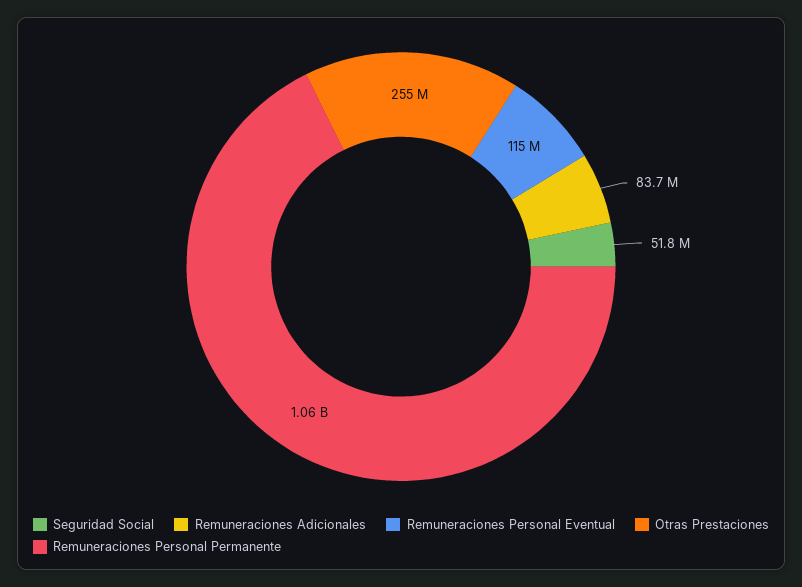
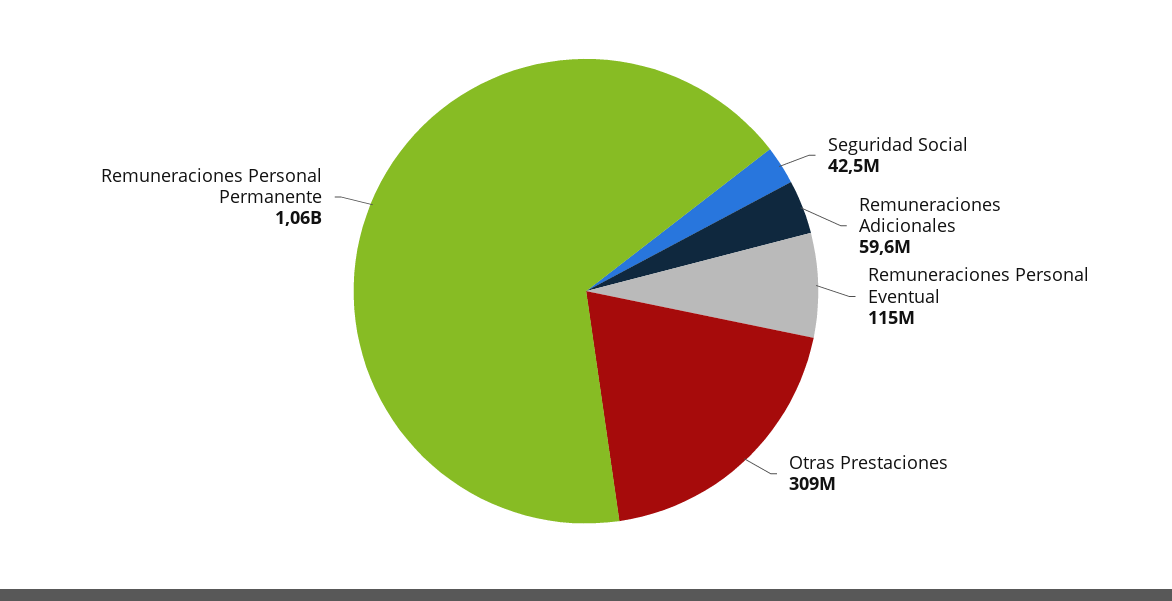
  {
-   "Seguridad Social": 51800000,
+   "Seguridad Social": 42500000,
-   "Remuneraciones Adicionales": 83700000,
+   "Remuneraciones Adicionales": 59600000,
    "Remuneraciones Personal Eventual": 115000000,
-   "Otras Prestaciones": 255000000,
+   "Otras Prestaciones": 309000000,
    "Remuneraciones Personal Permanente": 1060000000
  }

